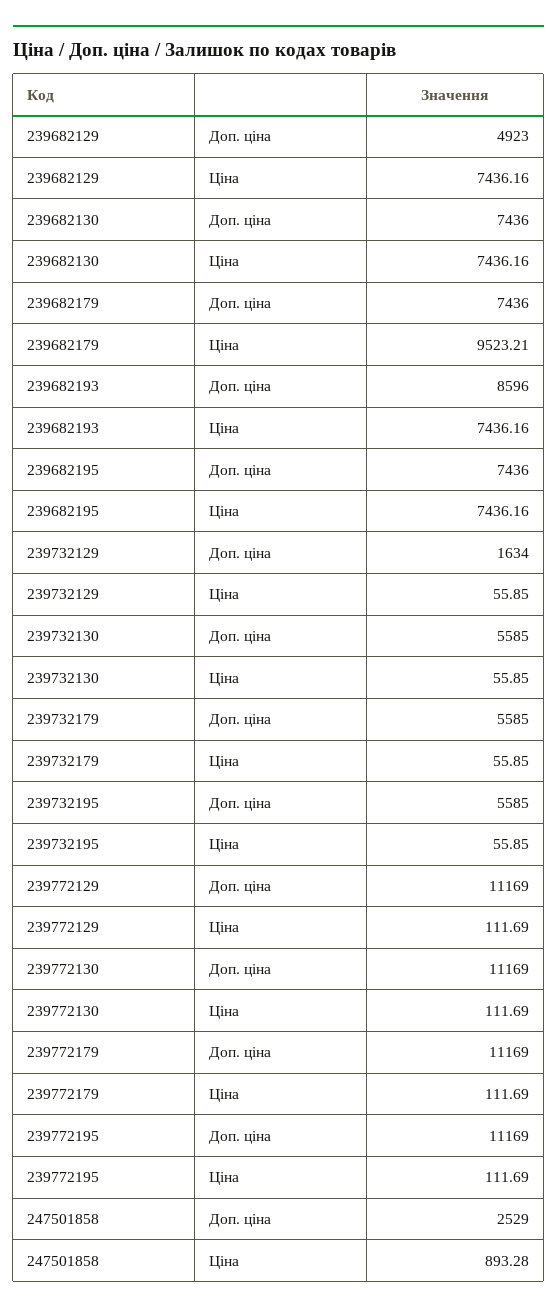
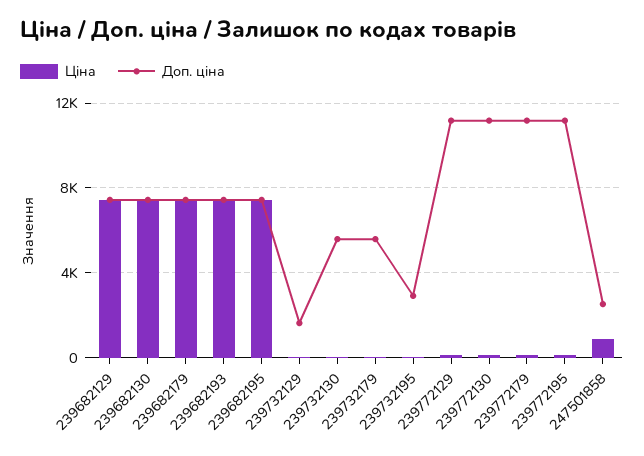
  {
    "Доп. ціна": {
-     "239682129": 4923,
+     "239682129": 7500,
      "239682130": 7436,
      "239682179": 7436,
-     "239682193": 8596,
+     "239682193": 7500,
      "239682195": 7436,
      "239732129": 1634,
      "239732130": 5585,
      "239732179": 5585,
-     "239732195": 5585,
+     "239732195": 3000,
      "239772129": 11169,
      "239772130": 11169,
      "239772179": 11169,
      "239772195": 11169,
      "247501858": 2529
    },
    "Ціна": {
      "239682129": 7436.16,
      "239682130": 7436.16,
-     "239682179": 9523.21,
+     "239682179": 7500,
      "239682193": 7436.16,
      "239682195": 7436.16,
      "239732129": 55.85,
      "239732130": 55.85,
      "239732179": 55.85,
      "239732195": 55.85,
      "239772129": 111.69,
      "239772130": 111.69,
      "239772179": 111.69,
      "239772195": 111.69,
      "247501858": 893.28
    }
  }

